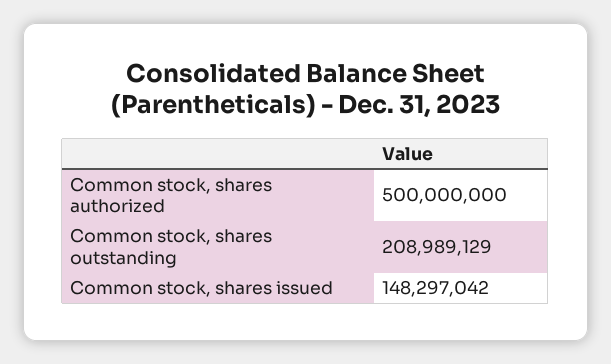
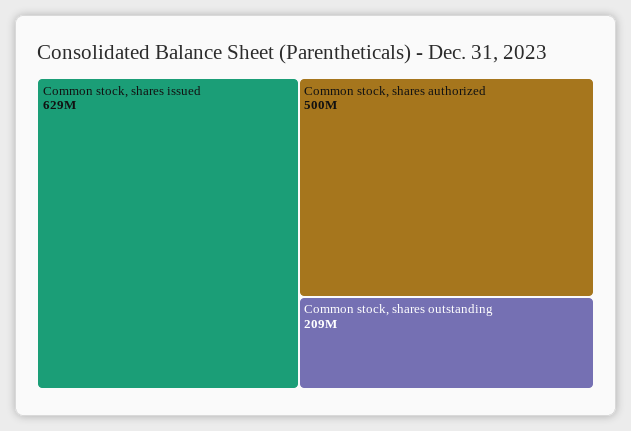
  {
    "Common stock, shares authorized": 500000000,
    "Common stock, shares outstanding": 208989129,
-   "Common stock, shares issued": 148297042
+   "Common stock, shares issued": 629000000
  }

